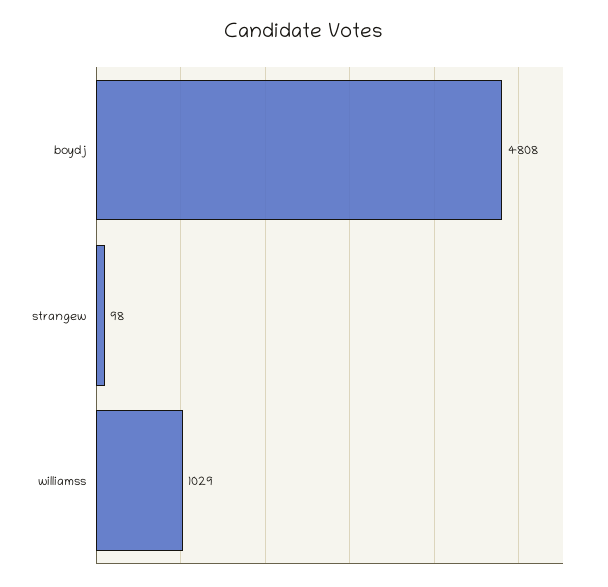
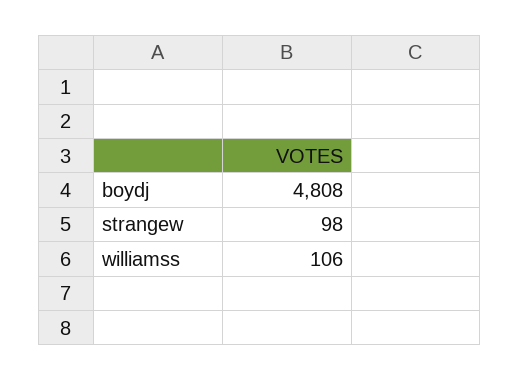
  {
    "boydj": 4808,
    "strangew": 98,
-   "williamss": 1029
+   "williamss": 106
  }

